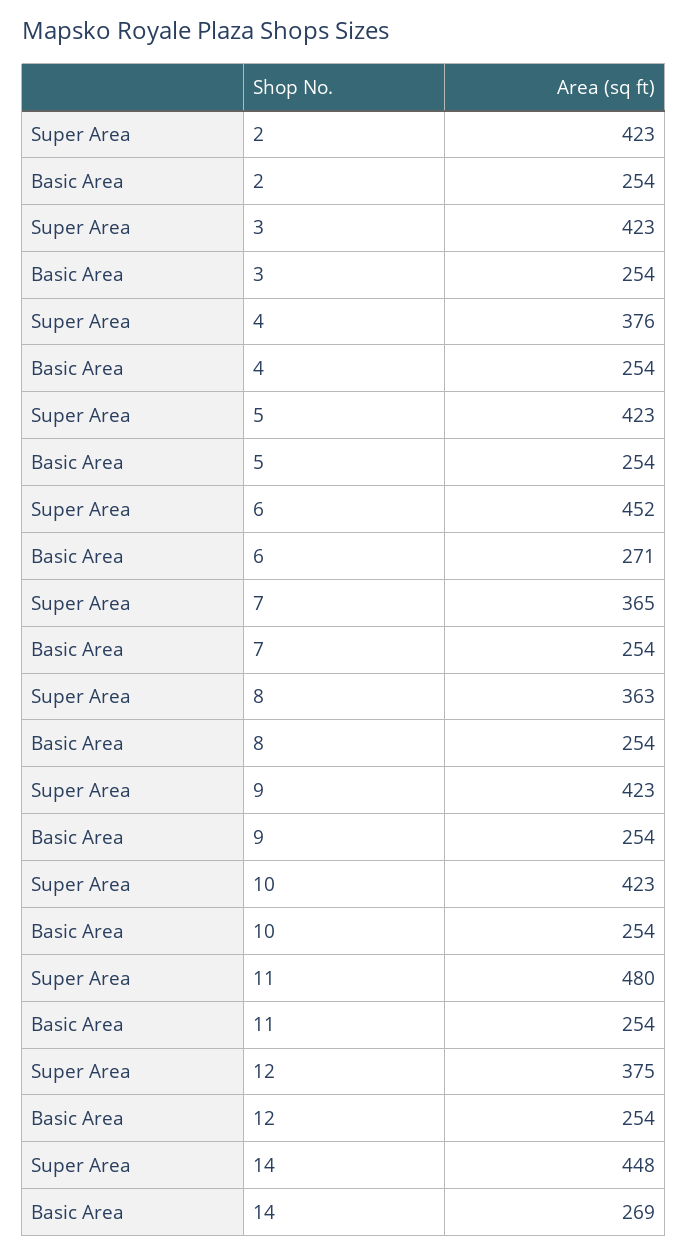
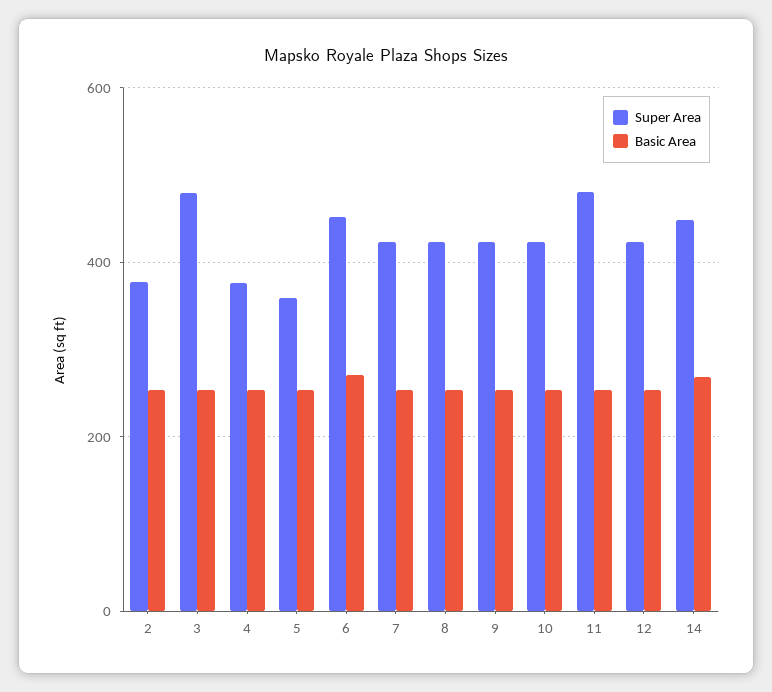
  {
    "Super Area": {
-     "2": 423,
+     "2": 380,
-     "3": 423,
+     "3": 480,
      "4": 376,
-     "5": 423,
+     "5": 360,
      "6": 452,
-     "7": 365,
+     "7": 420,
-     "8": 363,
+     "8": 420,
      "9": 423,
      "10": 423,
      "11": 480,
-     "12": 375,
+     "12": 420,
      "14": 448
    },
    "Basic Area": {
      "2": 254,
      "3": 254,
      "4": 254,
      "5": 254,
      "6": 271,
      "7": 254,
      "8": 254,
      "9": 254,
      "10": 254,
      "11": 254,
      "12": 254,
      "14": 269
    }
  }

